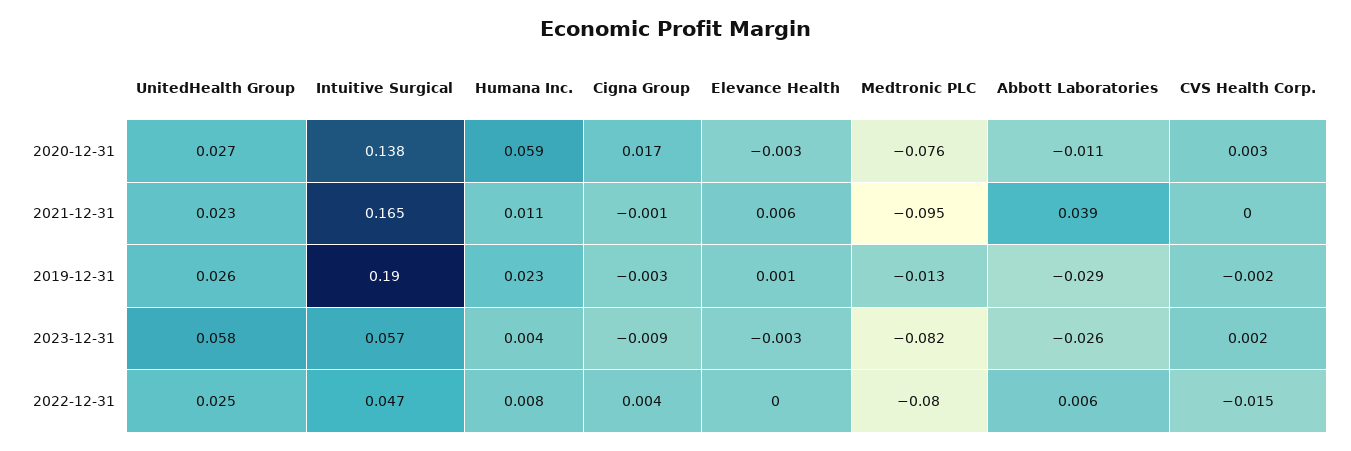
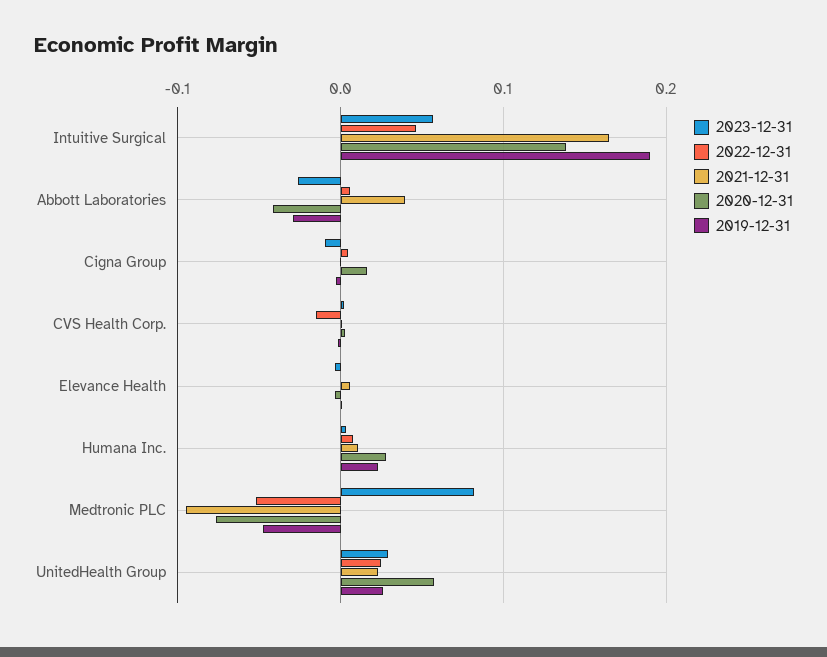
  {
    "2020-12-31": {
-     "UnitedHealth Group": 0.027,
+     "UnitedHealth Group": 0.06,
      "Intuitive Surgical": 0.138,
-     "Humana Inc.": 0.059,
+     "Humana Inc.": 0.03,
      "Cigna Group": 0.017,
      "Elevance Health": -0.003,
      "Medtronic PLC": -0.076,
-     "Abbott Laboratories": -0.011,
+     "Abbott Laboratories": -0.04,
      "CVS Health Corp.": 0.003
    },
    "2021-12-31": {
      "UnitedHealth Group": 0.023,
      "Intuitive Surgical": 0.165,
      "Humana Inc.": 0.011,
      "Cigna Group": -0.001,
      "Elevance Health": 0.006,
      "Medtronic PLC": -0.095,
      "Abbott Laboratories": 0.039,
      "CVS Health Corp.": 0
    },
    "2019-12-31": {
      "UnitedHealth Group": 0.026,
      "Intuitive Surgical": 0.19,
      "Humana Inc.": 0.023,
      "Cigna Group": -0.003,
      "Elevance Health": 0.001,
-     "Medtronic PLC": -0.013,
+     "Medtronic PLC": -0.05,
      "Abbott Laboratories": -0.029,
      "CVS Health Corp.": -0.002
    },
    "2023-12-31": {
-     "UnitedHealth Group": 0.058,
+     "UnitedHealth Group": 0.03,
      "Intuitive Surgical": 0.057,
      "Humana Inc.": 0.004,
      "Cigna Group": -0.009,
      "Elevance Health": -0.003,
-     "Medtronic PLC": -0.082,
+     "Medtronic PLC": 0.08,
      "Abbott Laboratories": -0.026,
      "CVS Health Corp.": 0.002
    },
    "2022-12-31": {
      "UnitedHealth Group": 0.025,
      "Intuitive Surgical": 0.047,
      "Humana Inc.": 0.008,
      "Cigna Group": 0.004,
      "Elevance Health": 0,
-     "Medtronic PLC": -0.08,
+     "Medtronic PLC": -0.05,
      "Abbott Laboratories": 0.006,
      "CVS Health Corp.": -0.015
    }
  }

